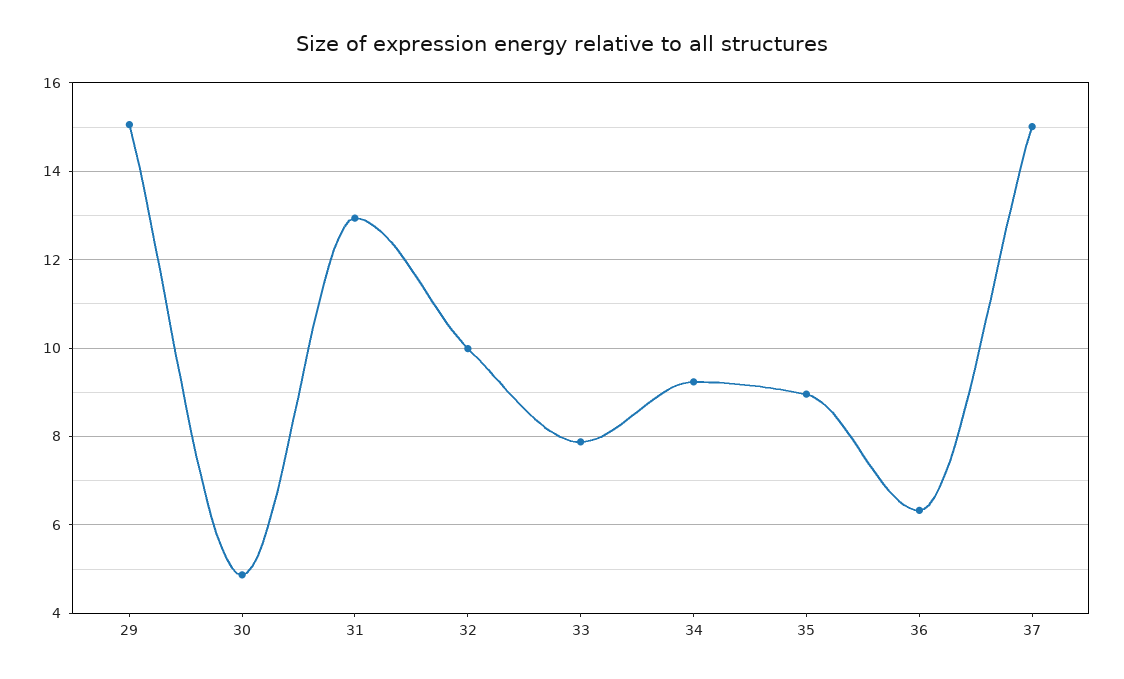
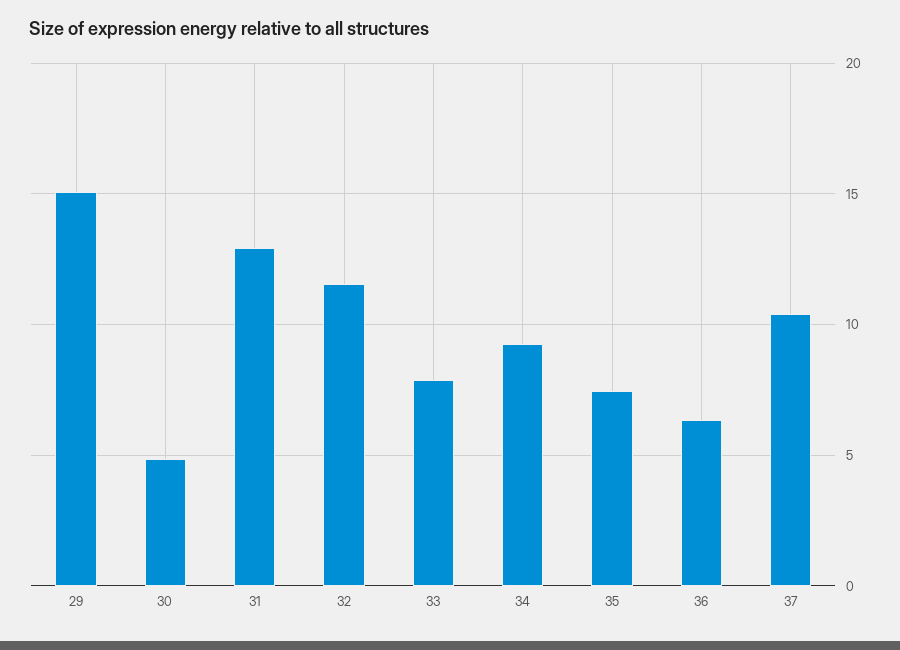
  {
    "29": 15,
    "30": 4.8,
    "31": 13,
-   "32": 10,
+   "32": 11.5,
    "33": 7.8,
    "34": 9.2,
-   "35": 9,
+   "35": 7.5,
    "36": 6.4,
-   "37": 15
+   "37": 10.5
  }

